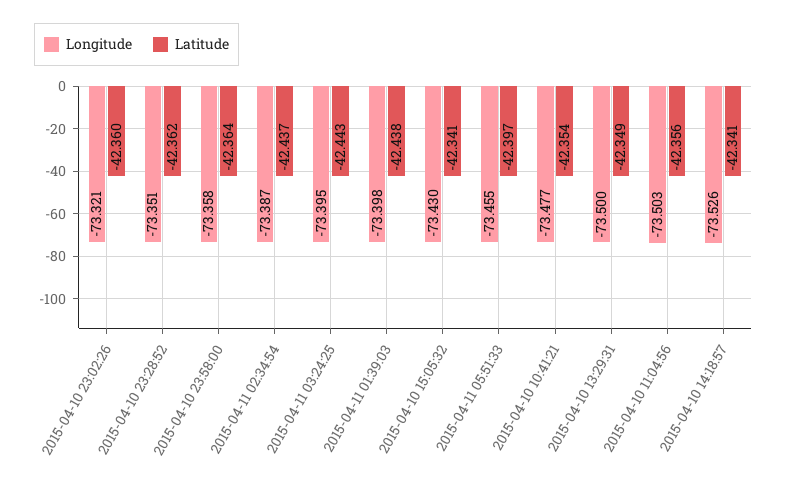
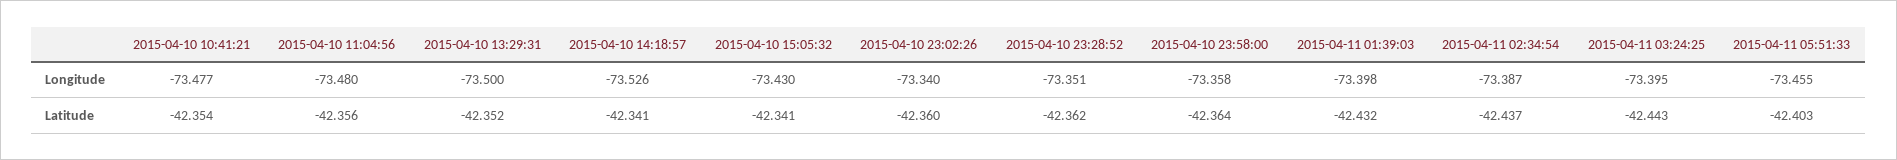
  {
    "Longitude": {
-     "2015-04-10 23:02:26": -73.321,
+     "2015-04-10 23:02:26": -73.34,
      "2015-04-10 23:28:52": -73.351,
      "2015-04-10 23:58:00": -73.358,
      "2015-04-11 02:34:54": -73.387,
      "2015-04-11 03:24:25": -73.395,
      "2015-04-11 01:39:03": -73.398,
      "2015-04-10 15:05:32": -73.43,
      "2015-04-11 05:51:33": -73.455,
      "2015-04-10 10:41:21": -73.477,
      "2015-04-10 13:29:31": -73.5,
-     "2015-04-10 11:04:56": -73.503,
+     "2015-04-10 11:04:56": -73.48,
      "2015-04-10 14:18:57": -73.526
    },
    "Latitude": {
      "2015-04-10 23:02:26": -42.36,
      "2015-04-10 23:28:52": -42.362,
      "2015-04-10 23:58:00": -42.364,
      "2015-04-11 02:34:54": -42.437,
      "2015-04-11 03:24:25": -42.443,
-     "2015-04-11 01:39:03": -42.438,
+     "2015-04-11 01:39:03": -42.432,
      "2015-04-10 15:05:32": -42.341,
-     "2015-04-11 05:51:33": -42.397,
+     "2015-04-11 05:51:33": -42.403,
      "2015-04-10 10:41:21": -42.354,
-     "2015-04-10 13:29:31": -42.349,
+     "2015-04-10 13:29:31": -42.352,
      "2015-04-10 11:04:56": -42.356,
      "2015-04-10 14:18:57": -42.341
    }
  }

